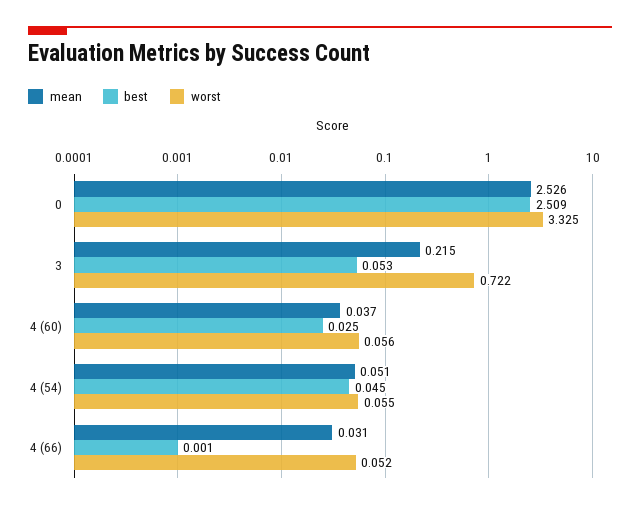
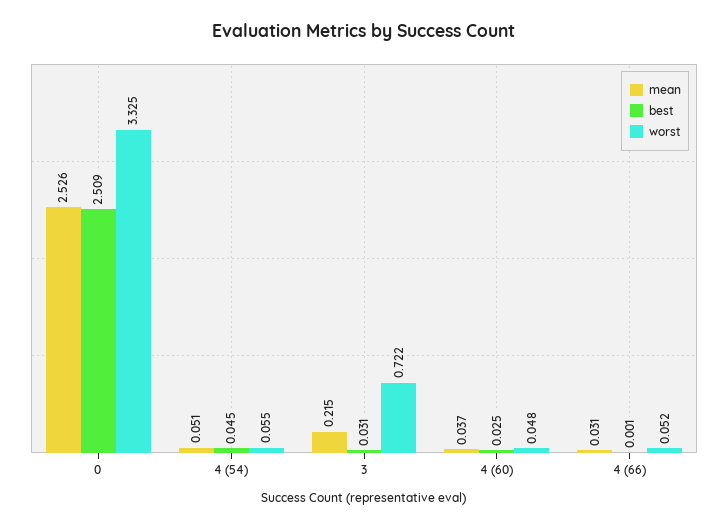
  {
    "mean": {
      "0": 2.526,
      "3": 0.215,
      "4 (60)": 0.037,
      "4 (54)": 0.051,
      "4 (66)": 0.031
    },
    "best": {
      "0": 2.509,
-     "3": 0.053,
+     "3": 0.031,
      "4 (60)": 0.025,
      "4 (54)": 0.045,
      "4 (66)": 0.001
    },
    "worst": {
      "0": 3.325,
      "3": 0.722,
-     "4 (60)": 0.056,
+     "4 (60)": 0.048,
      "4 (54)": 0.055,
      "4 (66)": 0.052
    }
  }

